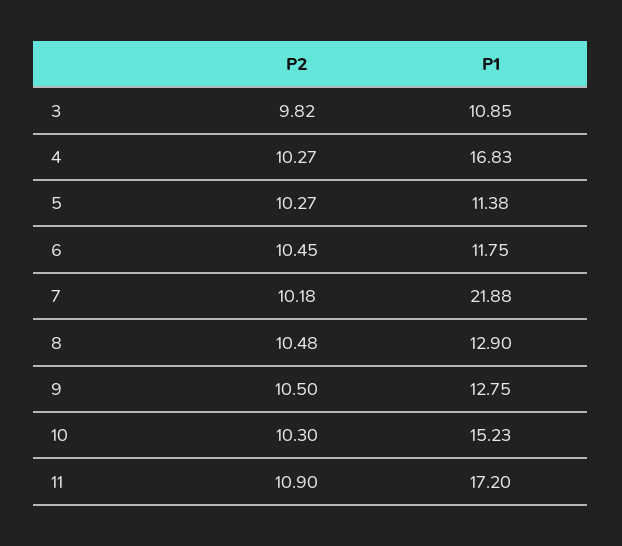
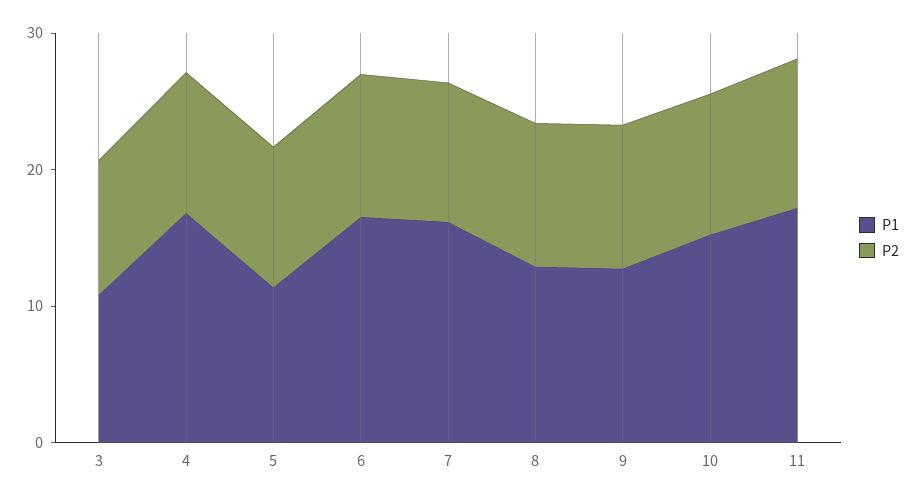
  {
    "P2": {
      "3": 9.82,
      "4": 10.27,
      "5": 10.27,
      "6": 10.45,
      "7": 10.18,
      "8": 10.48,
      "9": 10.5,
      "10": 10.3,
      "11": 10.9
    },
    "P1": {
      "3": 10.85,
      "4": 16.83,
      "5": 11.38,
-     "6": 11.75,
+     "6": 16,
-     "7": 21.88,
+     "7": 16,
      "8": 12.9,
      "9": 12.75,
      "10": 15.23,
      "11": 17.2
    }
  }

